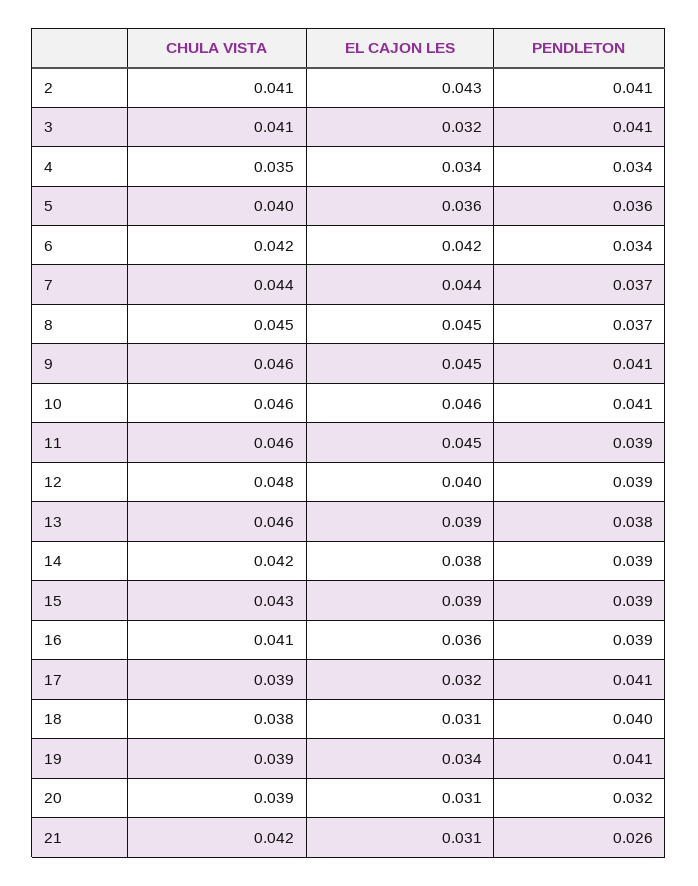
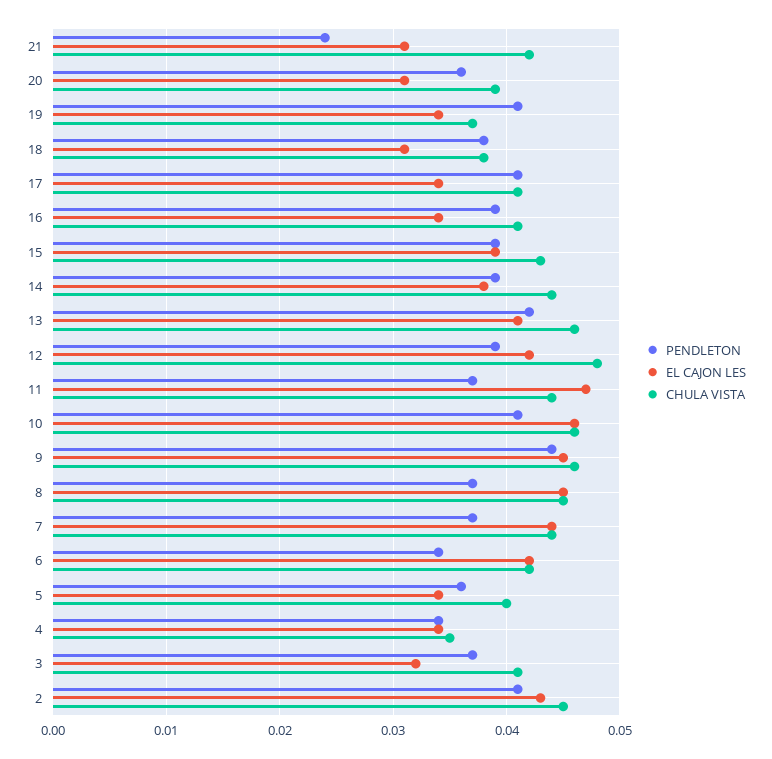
  {
    "CHULA VISTA": {
-     "2": 0.041,
+     "2": 0.045,
      "3": 0.041,
      "4": 0.035,
      "5": 0.04,
      "6": 0.042,
      "7": 0.044,
      "8": 0.045,
      "9": 0.046,
      "10": 0.046,
-     "11": 0.046,
+     "11": 0.044,
      "12": 0.048,
      "13": 0.046,
-     "14": 0.042,
+     "14": 0.044,
      "15": 0.043,
      "16": 0.041,
-     "17": 0.039,
+     "17": 0.041,
      "18": 0.038,
-     "19": 0.039,
+     "19": 0.037,
      "20": 0.039,
      "21": 0.042
    },
    "EL CAJON LES": {
      "2": 0.043,
      "3": 0.032,
      "4": 0.034,
-     "5": 0.036,
+     "5": 0.034,
      "6": 0.042,
      "7": 0.044,
      "8": 0.045,
      "9": 0.045,
      "10": 0.046,
-     "11": 0.045,
+     "11": 0.047,
-     "12": 0.04,
+     "12": 0.042,
-     "13": 0.039,
+     "13": 0.041,
      "14": 0.038,
      "15": 0.039,
-     "16": 0.036,
+     "16": 0.034,
-     "17": 0.032,
+     "17": 0.034,
      "18": 0.031,
      "19": 0.034,
      "20": 0.031,
      "21": 0.031
    },
    "PENDLETON": {
      "2": 0.041,
-     "3": 0.041,
+     "3": 0.037,
      "4": 0.034,
      "5": 0.036,
      "6": 0.034,
      "7": 0.037,
      "8": 0.037,
-     "9": 0.041,
+     "9": 0.044,
      "10": 0.041,
-     "11": 0.039,
+     "11": 0.037,
      "12": 0.039,
-     "13": 0.038,
+     "13": 0.042,
      "14": 0.039,
      "15": 0.039,
      "16": 0.039,
      "17": 0.041,
-     "18": 0.04,
+     "18": 0.038,
      "19": 0.041,
-     "20": 0.032,
+     "20": 0.036,
-     "21": 0.026
+     "21": 0.024
    }
  }

